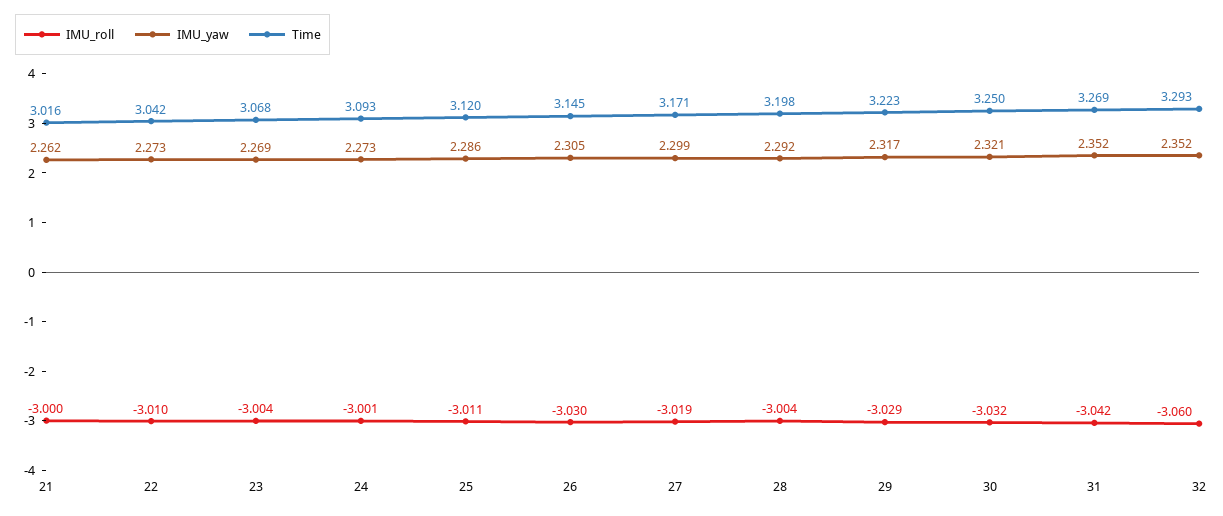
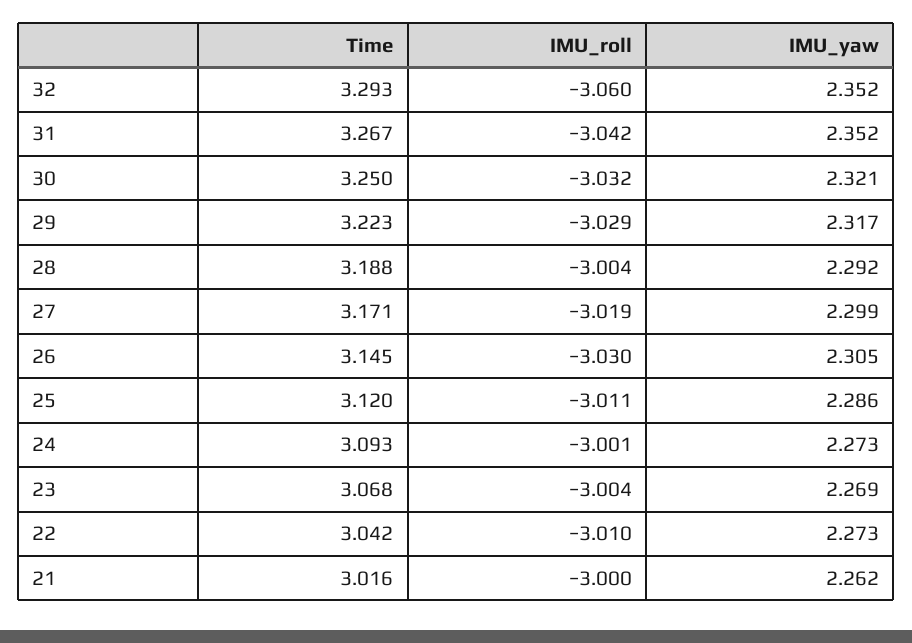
  {
    "IMU_roll": {
      "21": -3,
      "22": -3.01,
      "23": -3.004,
      "24": -3.001,
      "25": -3.011,
      "26": -3.03,
      "27": -3.019,
      "28": -3.004,
      "29": -3.029,
      "30": -3.032,
      "31": -3.042,
      "32": -3.06
    },
    "IMU_yaw": {
      "21": 2.262,
      "22": 2.273,
      "23": 2.269,
      "24": 2.273,
      "25": 2.286,
      "26": 2.305,
      "27": 2.299,
      "28": 2.292,
      "29": 2.317,
      "30": 2.321,
      "31": 2.352,
      "32": 2.352
    },
    "Time": {
      "21": 3.016,
      "22": 3.042,
      "23": 3.068,
      "24": 3.093,
      "25": 3.12,
      "26": 3.145,
      "27": 3.171,
-     "28": 3.198,
+     "28": 3.188,
      "29": 3.223,
      "30": 3.25,
-     "31": 3.269,
+     "31": 3.267,
      "32": 3.293
    }
  }

